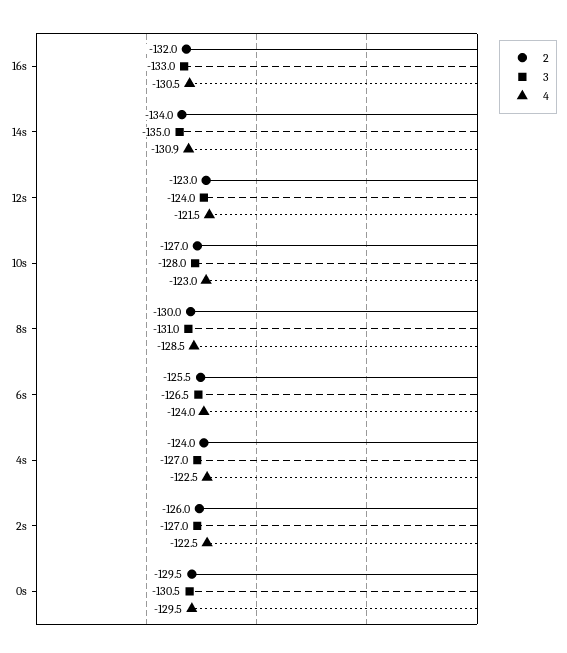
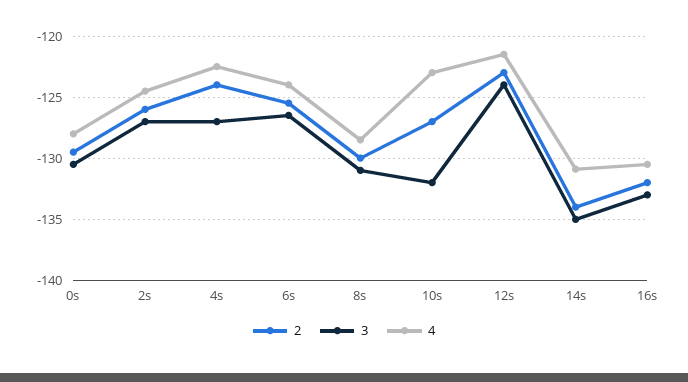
  {
    "2": {
      "16s": -132,
      "14s": -134,
      "12s": -123,
      "10s": -127,
      "8s": -130,
      "6s": -125.5,
      "4s": -124,
      "2s": -126,
      "0s": -129.5
    },
    "3": {
      "16s": -133,
      "14s": -135,
      "12s": -124,
-     "10s": -128,
+     "10s": -132,
      "8s": -131,
      "6s": -126.5,
      "4s": -127,
      "2s": -127,
      "0s": -130.5
    },
    "4": {
      "16s": -130.5,
      "14s": -130.9,
      "12s": -121.5,
      "10s": -123,
      "8s": -128.5,
      "6s": -124,
      "4s": -122.5,
-     "2s": -122.5,
+     "2s": -124.5,
-     "0s": -129.5
+     "0s": -128
    }
  }

